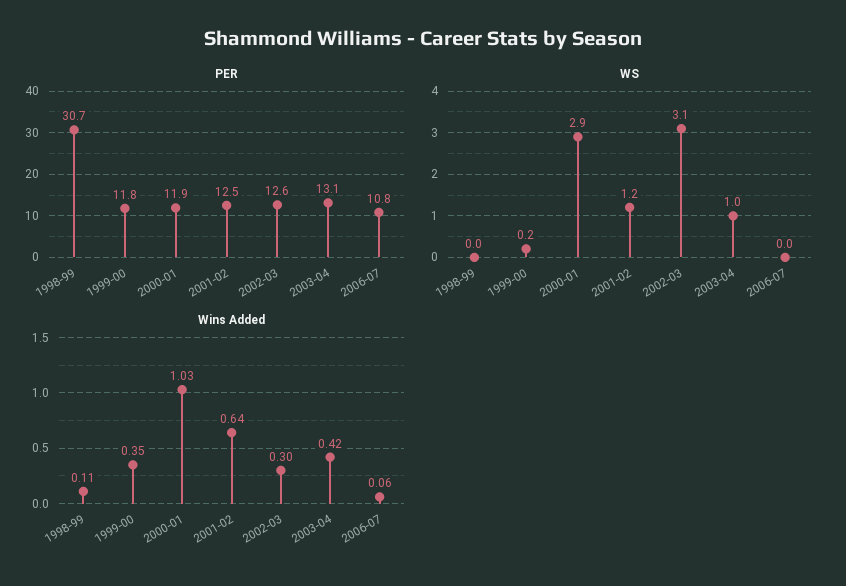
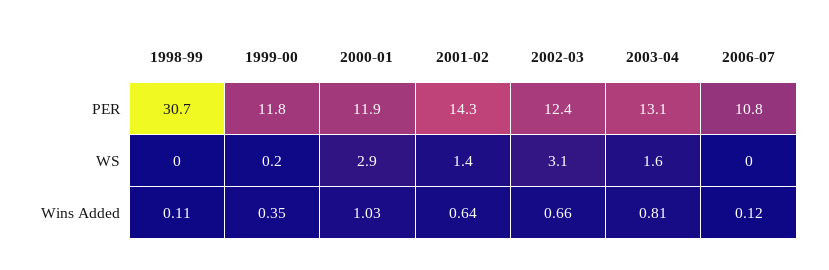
  {
    "PER": {
      "1998-99": 30.7,
      "1999-00": 11.8,
      "2000-01": 11.9,
-     "2001-02": 12.5,
+     "2001-02": 14.3,
-     "2002-03": 12.6,
+     "2002-03": 12.4,
      "2003-04": 13.1,
      "2006-07": 10.8
    },
    "WS": {
      "1998-99": 0,
      "1999-00": 0.2,
      "2000-01": 2.9,
-     "2001-02": 1.2,
+     "2001-02": 1.4,
      "2002-03": 3.1,
-     "2003-04": 1,
+     "2003-04": 1.6,
      "2006-07": 0
    },
    "Wins Added": {
      "1998-99": 0.11,
      "1999-00": 0.35,
      "2000-01": 1.03,
      "2001-02": 0.64,
-     "2002-03": 0.3,
+     "2002-03": 0.66,
-     "2003-04": 0.42,
+     "2003-04": 0.81,
-     "2006-07": 0.06
+     "2006-07": 0.12
    }
  }

